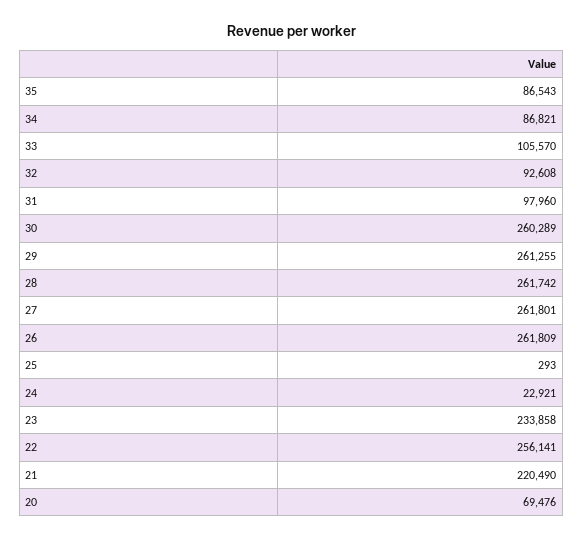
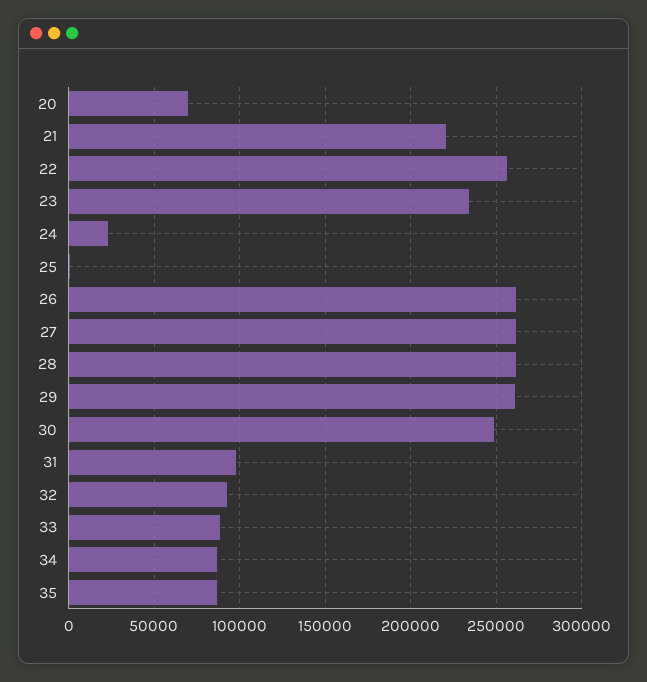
  {
    "35": 86543,
    "34": 86821,
-   "33": 105570,
+   "33": 90000,
    "32": 92608,
    "31": 97960,
-   "30": 260289,
+   "30": 250000,
    "29": 261255,
    "28": 261742,
    "27": 261801,
    "26": 261809,
    "25": 293,
    "24": 22921,
    "23": 233858,
    "22": 256141,
    "21": 220490,
    "20": 69476
  }

